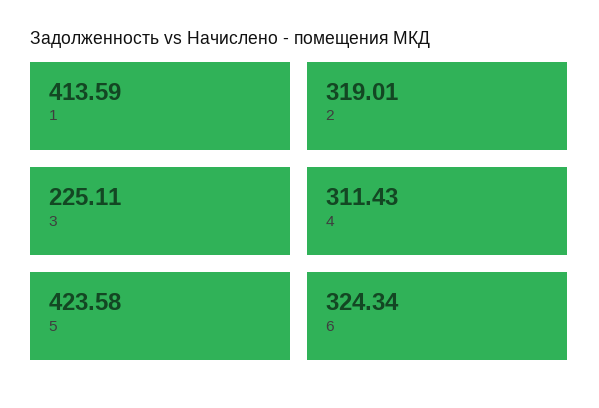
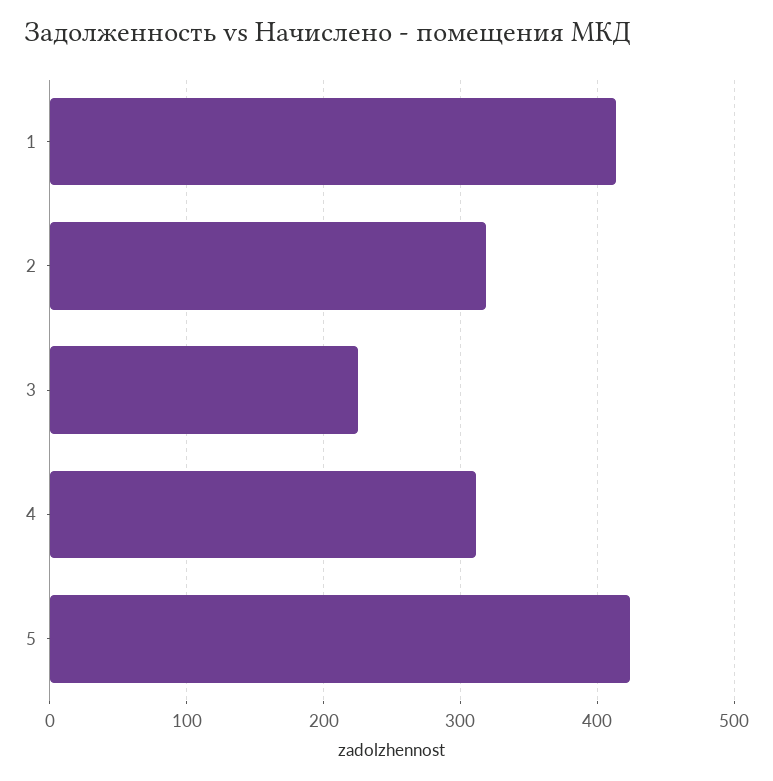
  {
    "1": 413.59,
    "2": 319.01,
    "3": 225.11,
    "4": 311.43,
-   "5": 423.58,
+   "5": 423.58
-   "6": 324.34
  }

